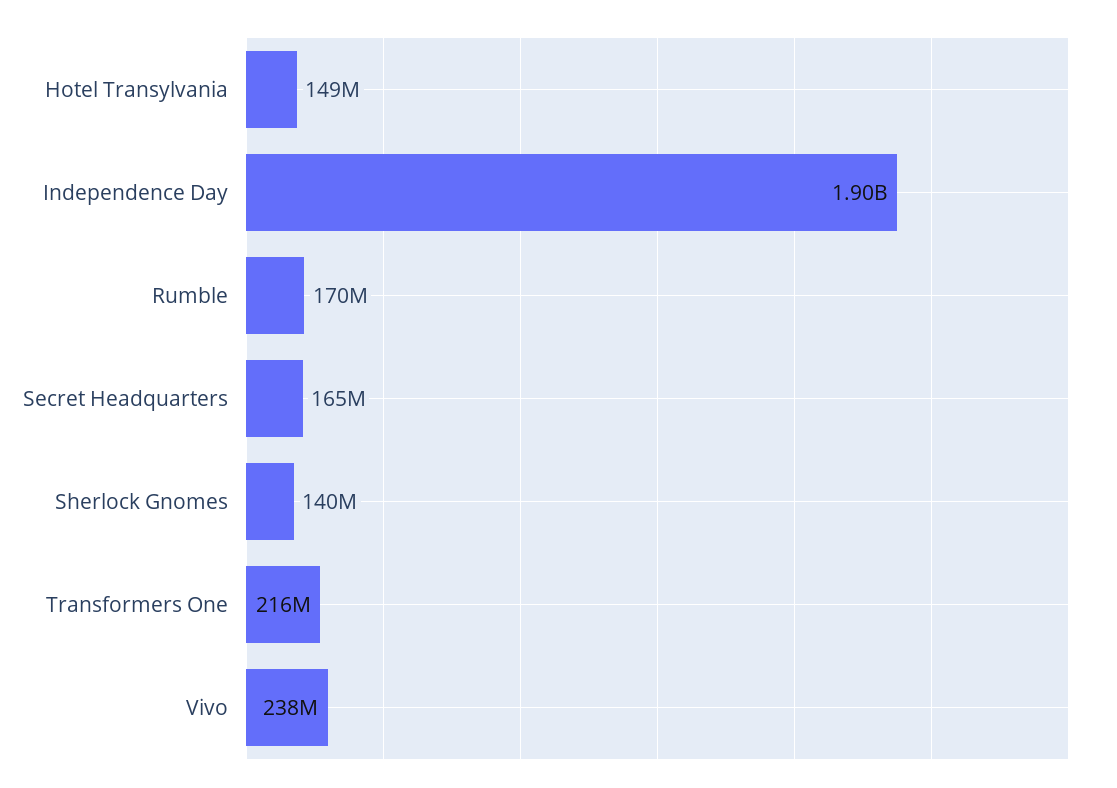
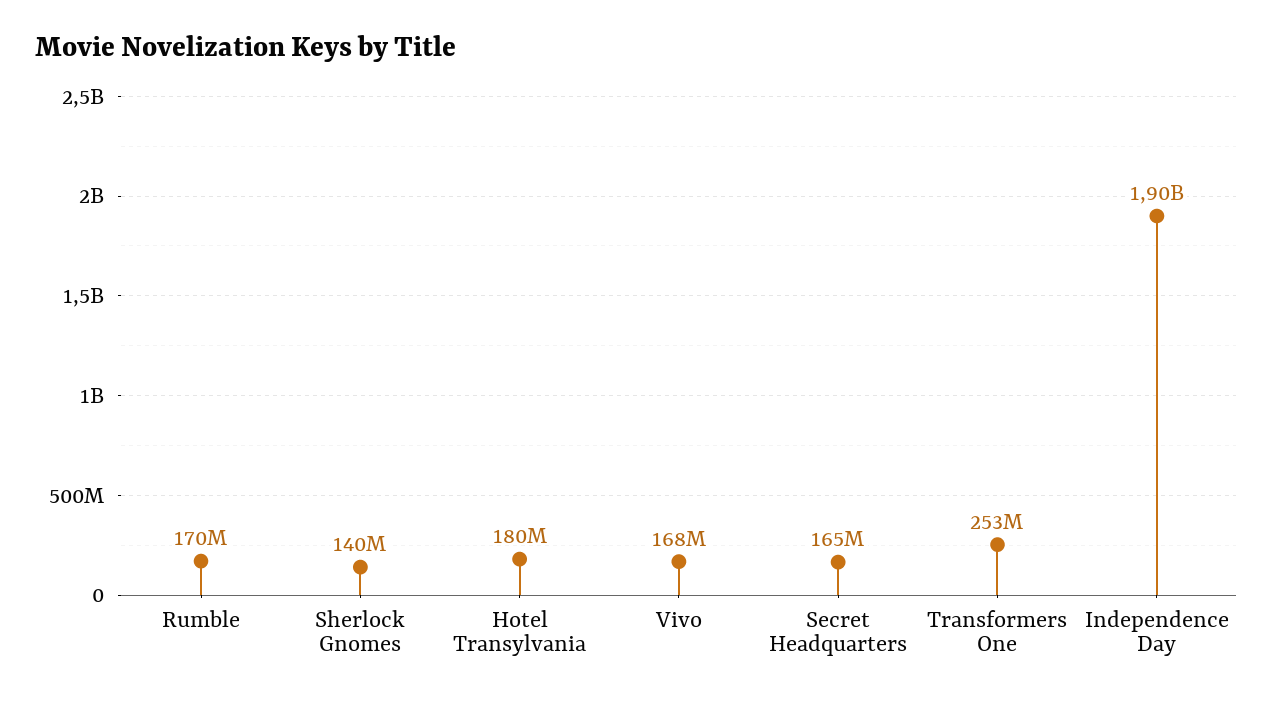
  {
-   "Hotel Transylvania": 149000000,
+   "Hotel Transylvania": 180000000,
    "Independence Day": 1900000000,
    "Rumble": 170000000,
    "Secret Headquarters": 165000000,
    "Sherlock Gnomes": 140000000,
-   "Transformers One": 216000000,
+   "Transformers One": 253000000,
-   "Vivo": 238000000
+   "Vivo": 168000000
  }

